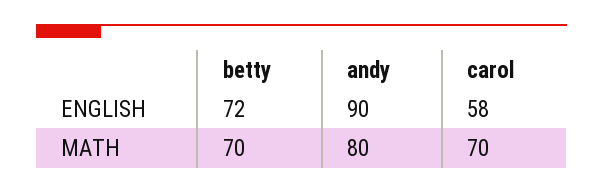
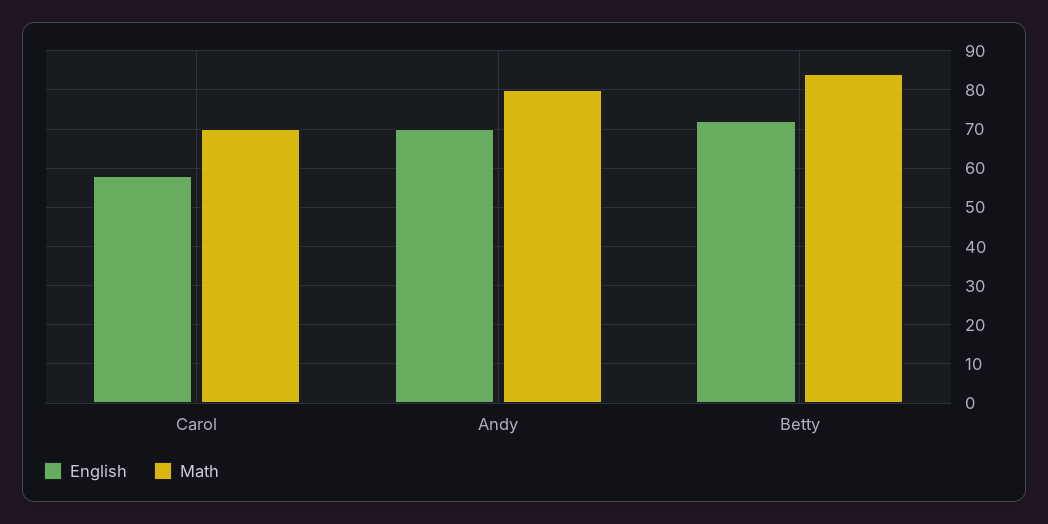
  {
    "ENGLISH": {
      "betty": 72,
-     "andy": 90,
+     "andy": 70,
      "carol": 58
    },
    "MATH": {
-     "betty": 70,
+     "betty": 85,
      "andy": 80,
      "carol": 70
    }
  }

